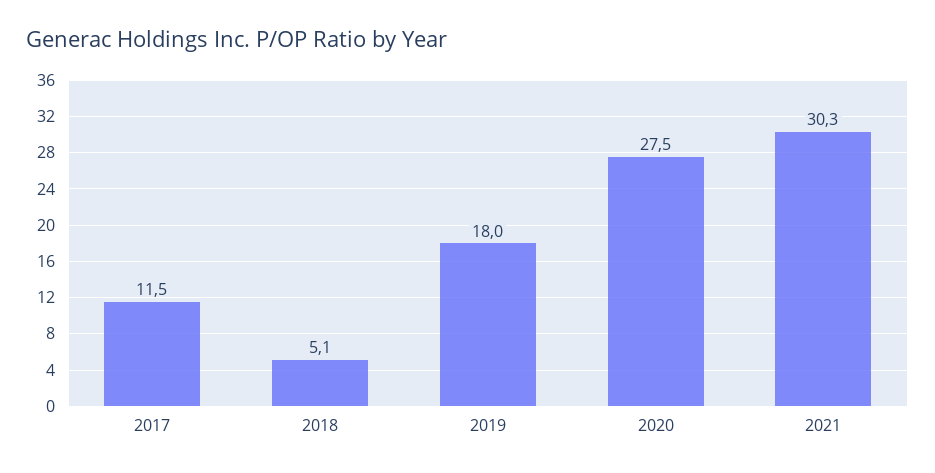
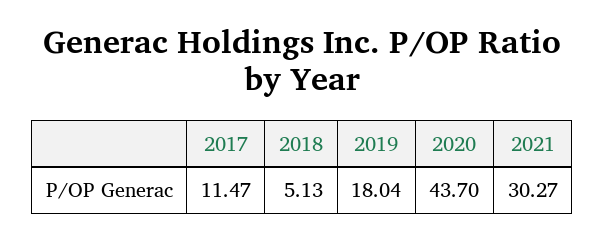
  {
    "2017": 11.47,
    "2018": 5.13,
    "2019": 18.04,
-   "2020": 27.5,
+   "2020": 43.7,
    "2021": 30.27
  }

